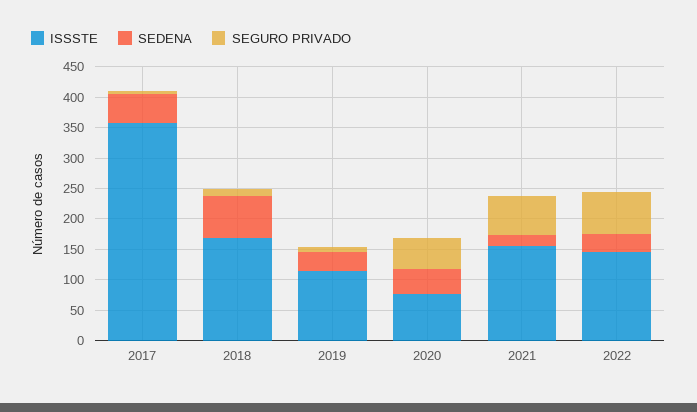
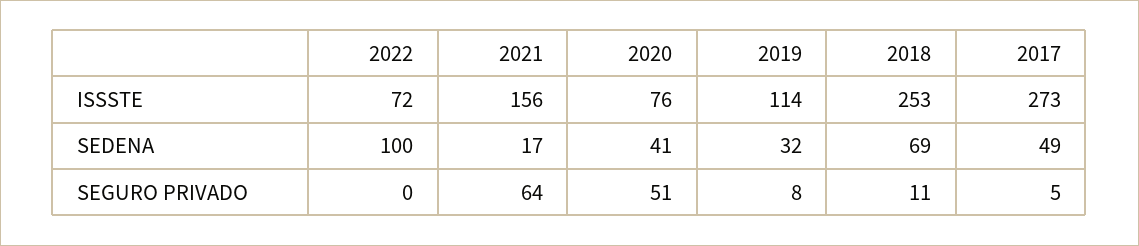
  {
    "ISSSTE": {
-     "2017": 350,
+     "2017": 273,
-     "2018": 175,
+     "2018": 253,
      "2019": 114,
      "2020": 76,
      "2021": 156,
-     "2022": 150
+     "2022": 72
    },
    "SEDENA": {
      "2017": 49,
      "2018": 69,
      "2019": 32,
      "2020": 41,
      "2021": 17,
-     "2022": 25
+     "2022": 100
    },
    "SEGURO PRIVADO": {
      "2017": 5,
      "2018": 11,
      "2019": 8,
      "2020": 51,
      "2021": 64,
-     "2022": 75
+     "2022": 0
    }
  }

